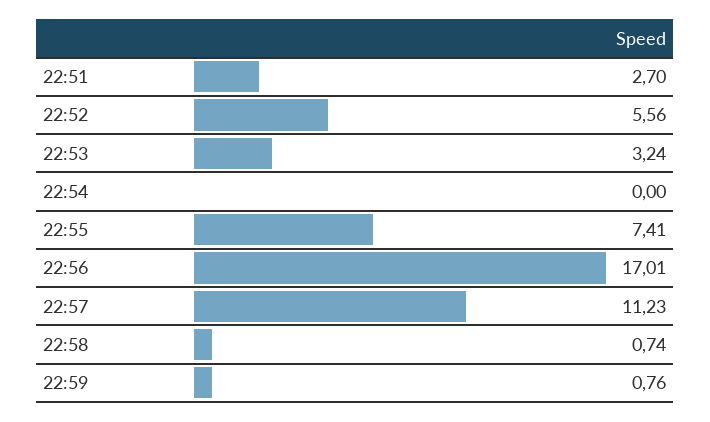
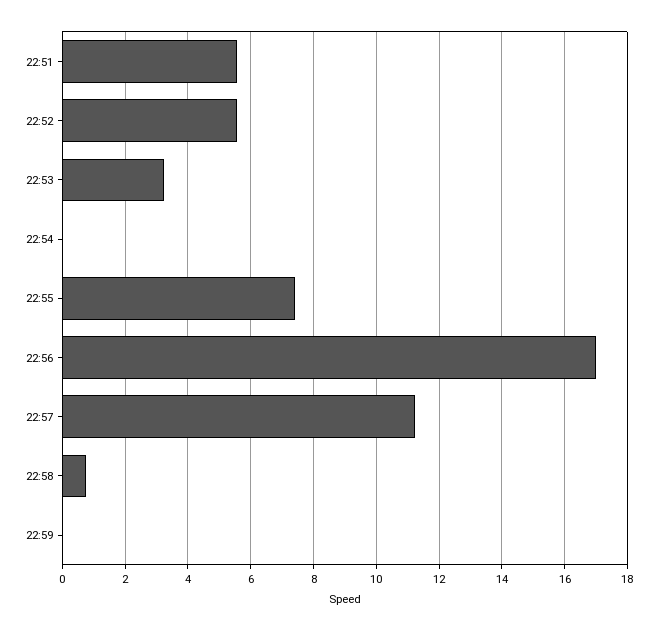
  {
-   "22:51": 2.7,
+   "22:51": 5.6,
    "22:52": 5.56,
    "22:53": 3.24,
    "22:54": 0,
    "22:55": 7.41,
    "22:56": 17.01,
    "22:57": 11.23,
    "22:58": 0.74,
-   "22:59": 0.76
+   "22:59": 0
  }

